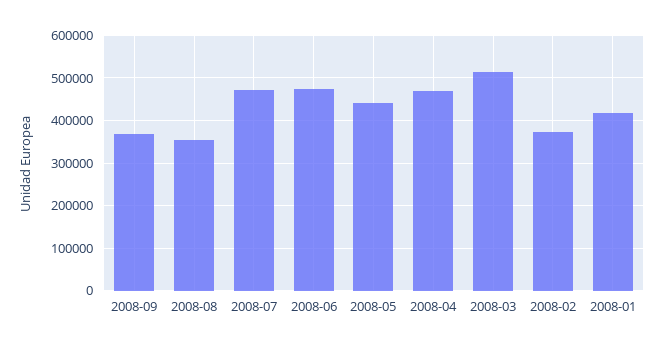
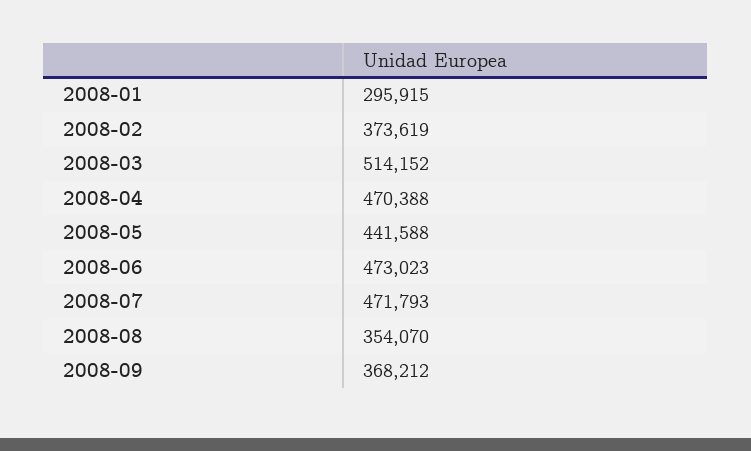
  {
    "2008-09": 368212,
    "2008-08": 354070,
    "2008-07": 471793,
    "2008-06": 473023,
    "2008-05": 441588,
    "2008-04": 470388,
    "2008-03": 514152,
    "2008-02": 373619,
-   "2008-01": 420000
+   "2008-01": 295915
  }

